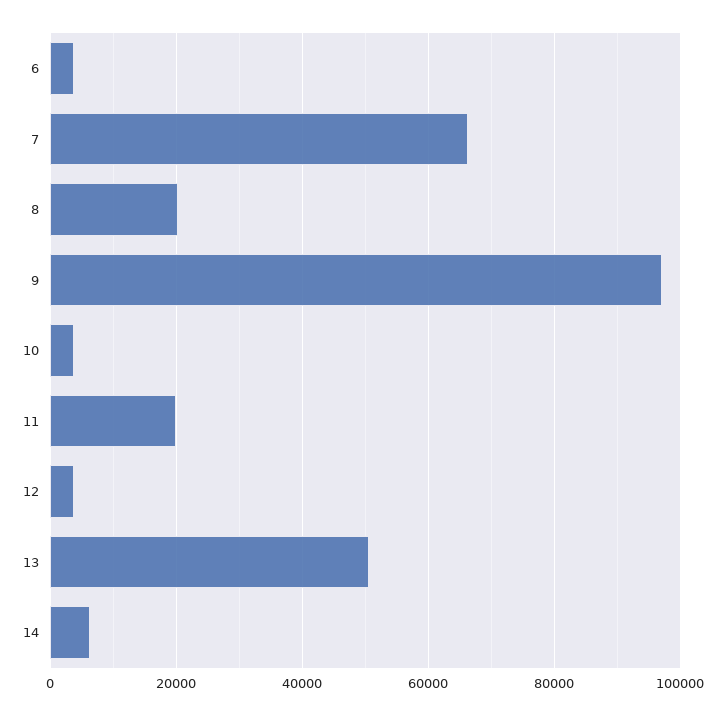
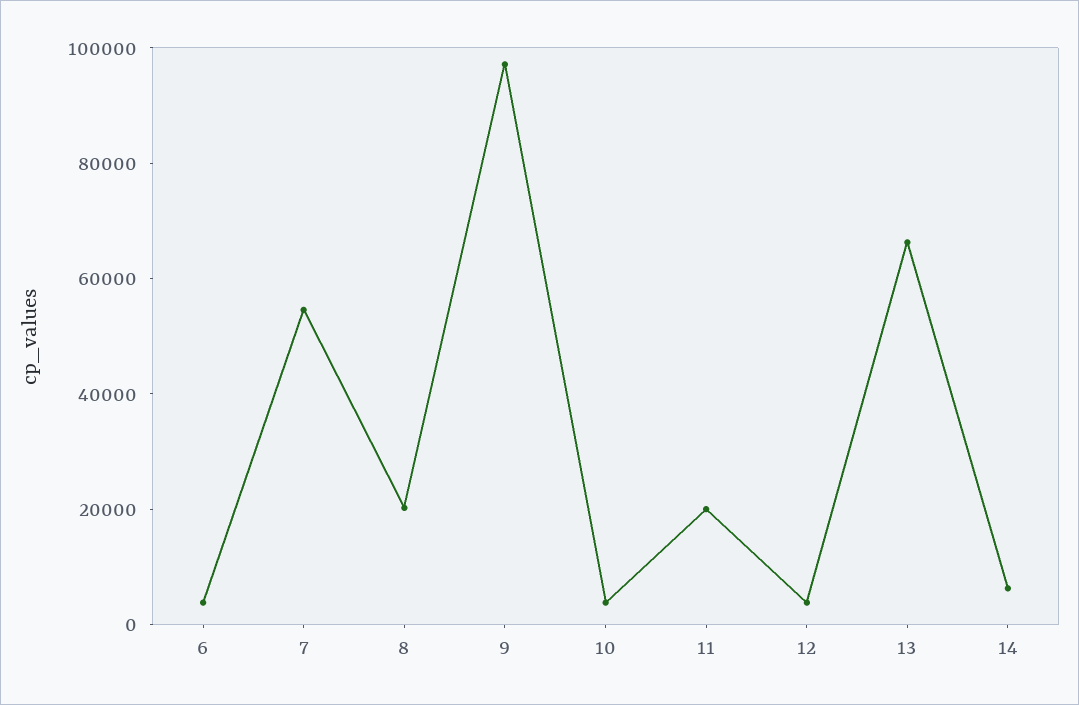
  {
    "6": 4000,
-   "7": 66000,
+   "7": 55000,
    "8": 20000,
    "9": 98000,
    "10": 4000,
    "11": 20000,
    "12": 4000,
-   "13": 50000,
+   "13": 65000,
    "14": 6000
  }

